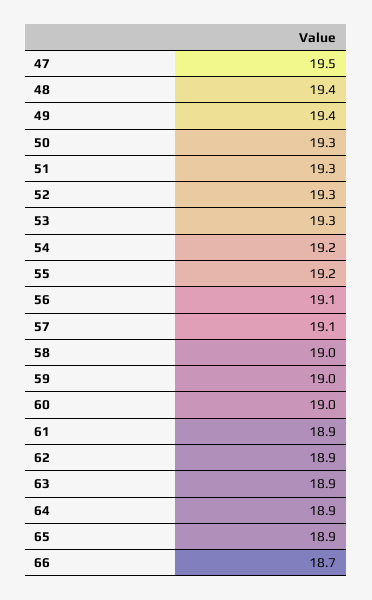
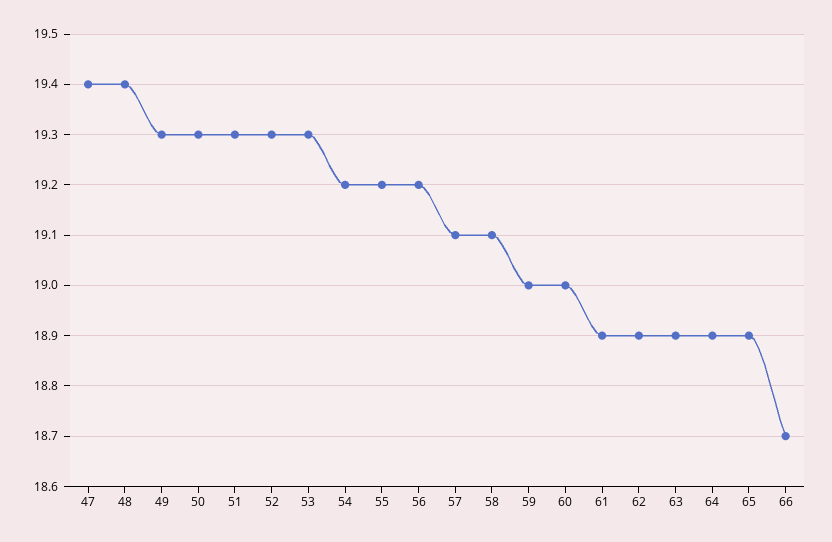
  {
-   "47": 19.5,
+   "47": 19.4,
    "48": 19.4,
-   "49": 19.4,
+   "49": 19.3,
    "50": 19.3,
    "51": 19.3,
    "52": 19.3,
    "53": 19.3,
    "54": 19.2,
    "55": 19.2,
-   "56": 19.1,
+   "56": 19.2,
    "57": 19.1,
-   "58": 19,
+   "58": 19.1,
    "59": 19,
    "60": 19,
    "61": 18.9,
    "62": 18.9,
    "63": 18.9,
    "64": 18.9,
    "65": 18.9,
    "66": 18.7
  }

